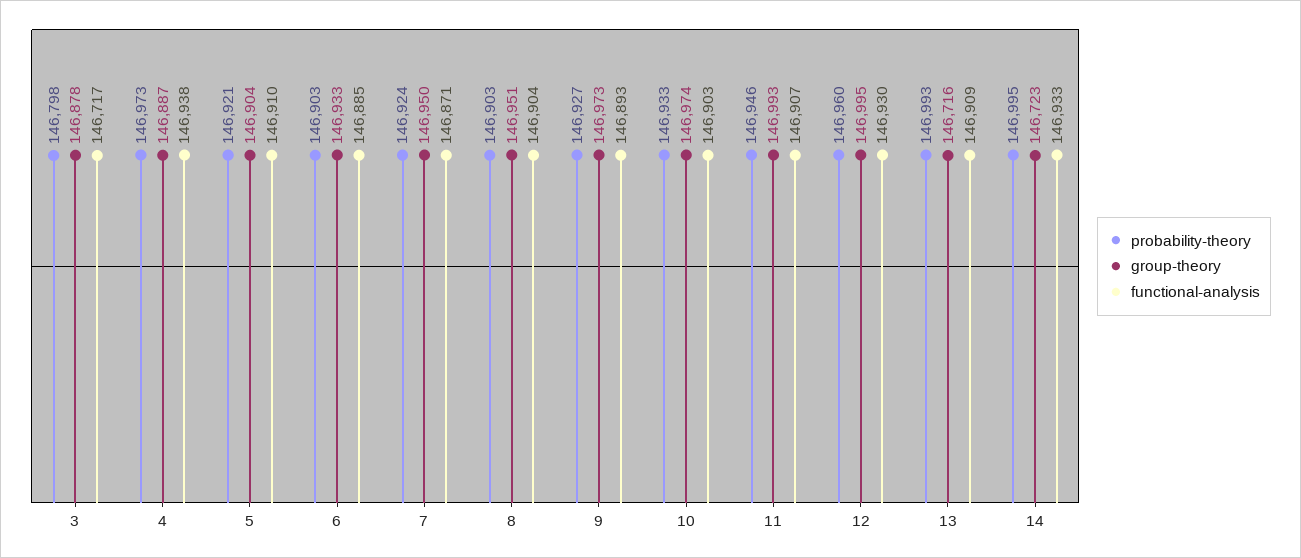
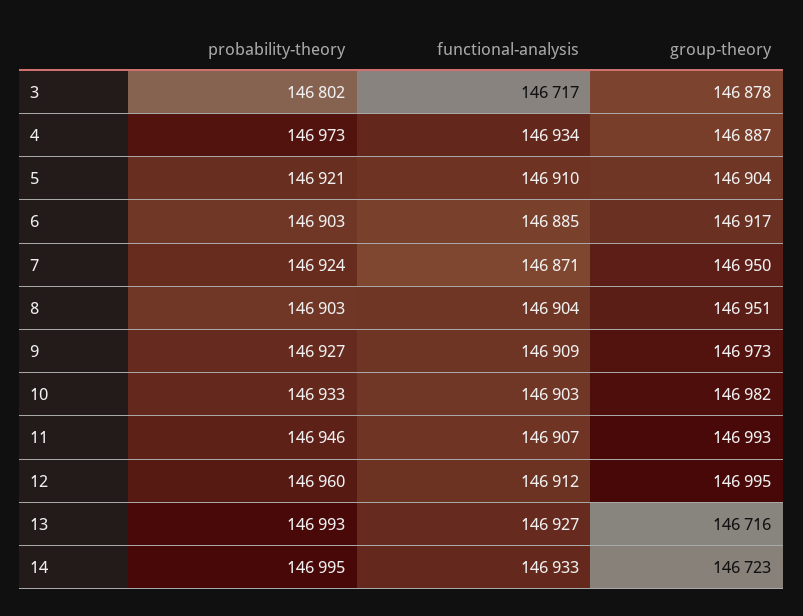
  {
    "probability-theory": {
-     "3": 146798,
+     "3": 146802,
      "4": 146973,
      "5": 146921,
      "6": 146903,
      "7": 146924,
      "8": 146903,
      "9": 146927,
      "10": 146933,
      "11": 146946,
      "12": 146960,
      "13": 146993,
      "14": 146995
    },
    "group-theory": {
      "3": 146878,
      "4": 146887,
      "5": 146904,
-     "6": 146933,
+     "6": 146917,
      "7": 146950,
      "8": 146951,
      "9": 146973,
-     "10": 146974,
+     "10": 146982,
      "11": 146993,
      "12": 146995,
      "13": 146716,
      "14": 146723
    },
    "functional-analysis": {
      "3": 146717,
-     "4": 146938,
+     "4": 146934,
      "5": 146910,
      "6": 146885,
      "7": 146871,
      "8": 146904,
-     "9": 146893,
+     "9": 146909,
      "10": 146903,
      "11": 146907,
-     "12": 146930,
+     "12": 146912,
-     "13": 146909,
+     "13": 146927,
      "14": 146933
    }
  }

